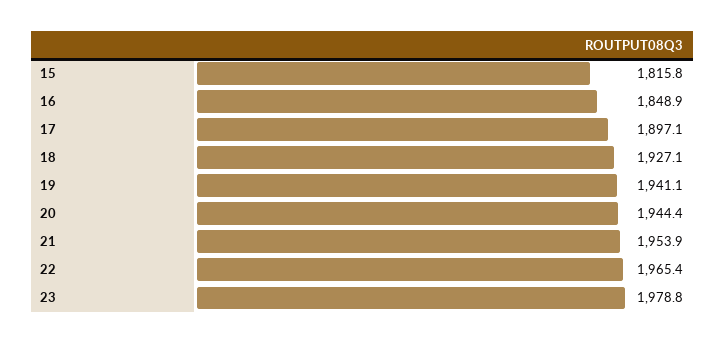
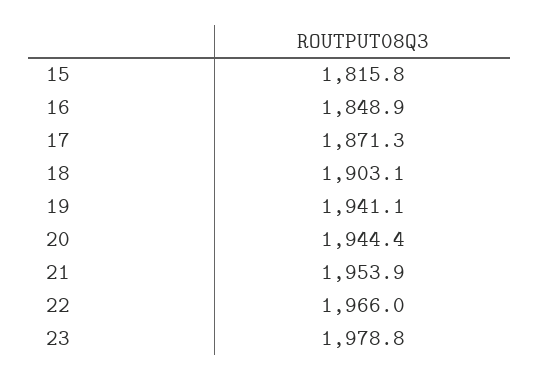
  {
    "15": 1815.8,
    "16": 1848.9,
-   "17": 1897.1,
+   "17": 1871.3,
-   "18": 1927.1,
+   "18": 1903.1,
    "19": 1941.1,
    "20": 1944.4,
    "21": 1953.9,
-   "22": 1965.4,
+   "22": 1966,
    "23": 1978.8
  }

